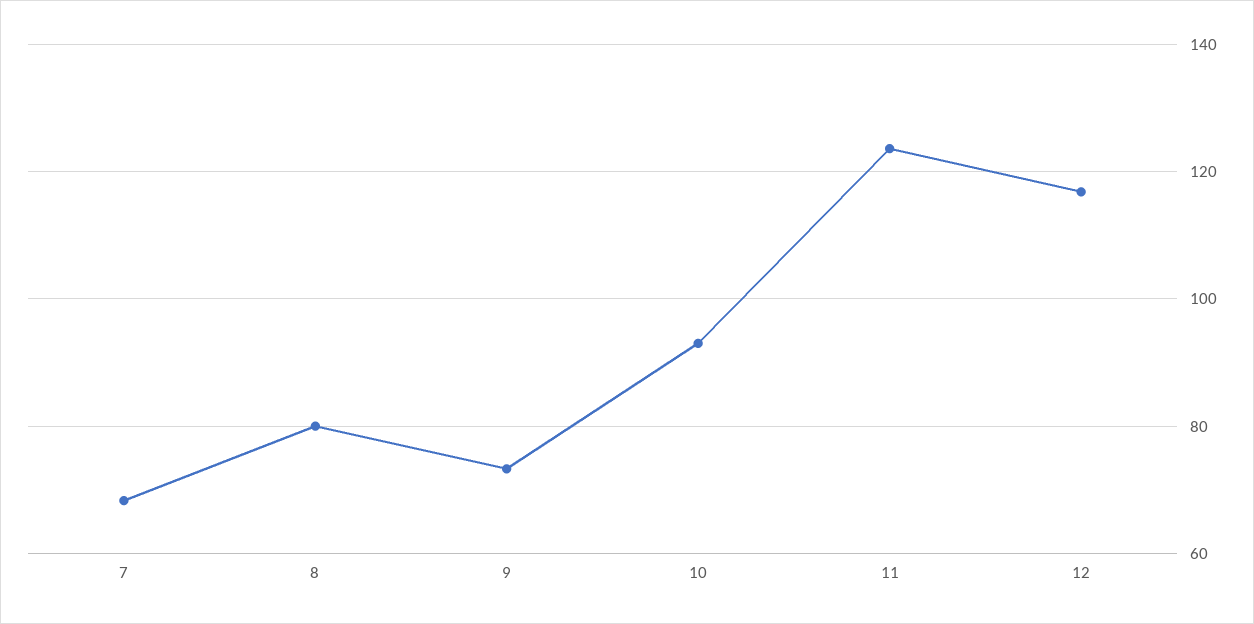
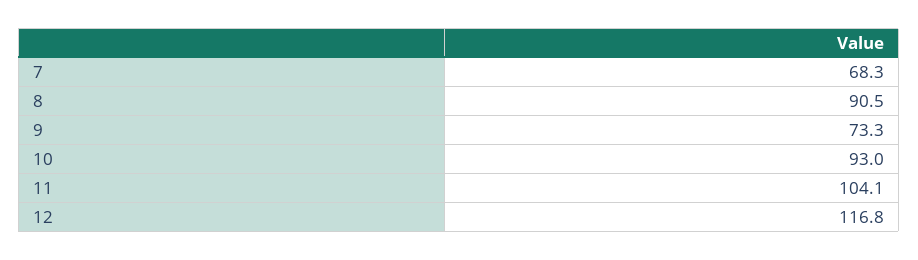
  {
    "7": 68.3,
-   "8": 80,
+   "8": 90.5,
    "9": 73.3,
    "10": 93,
-   "11": 124,
+   "11": 104.1,
    "12": 116.8
  }

